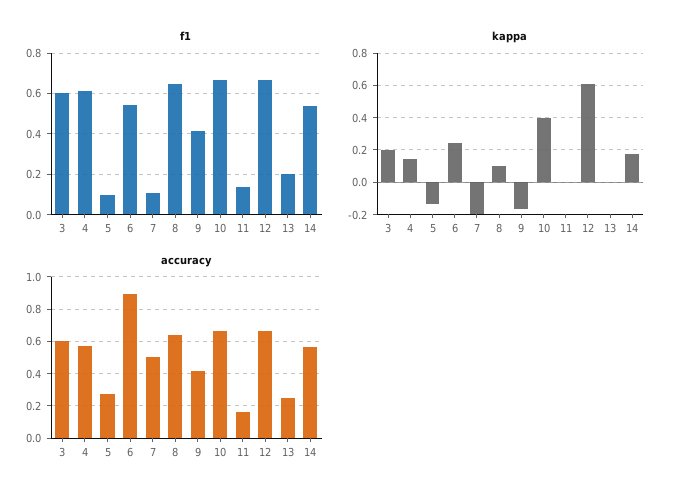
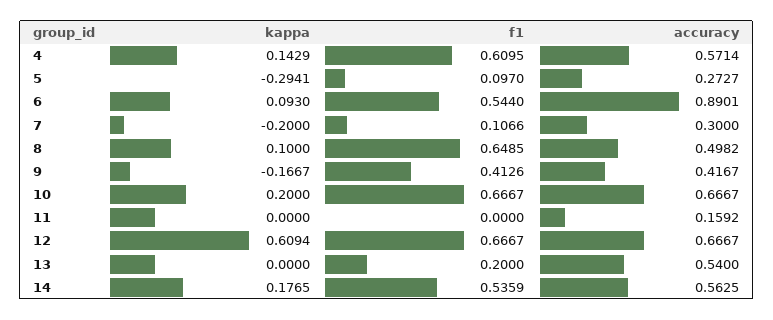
  {
    "f1": {
-     "3": 0.6,
      "4": 0.6095,
      "5": 0.097,
      "6": 0.544,
      "7": 0.1066,
      "8": 0.6485,
      "9": 0.4126,
      "10": 0.6667,
-     "11": 0.15,
+     "11": 0,
      "12": 0.6667,
      "13": 0.2,
      "14": 0.5359
    },
    "kappa": {
-     "3": 0.2,
      "4": 0.1429,
-     "5": -0.15,
+     "5": -0.2941,
-     "6": 0.25,
+     "6": 0.093,
      "7": -0.2,
      "8": 0.1,
      "9": -0.1667,
-     "10": 0.4,
+     "10": 0.2,
      "11": 0,
      "12": 0.6094,
      "13": 0,
      "14": 0.1765
    },
    "accuracy": {
-     "3": 0.6,
      "4": 0.5714,
      "5": 0.2727,
      "6": 0.8901,
-     "7": 0.5,
+     "7": 0.3,
-     "8": 0.65,
+     "8": 0.4982,
      "9": 0.4167,
      "10": 0.6667,
      "11": 0.1592,
      "12": 0.6667,
-     "13": 0.25,
+     "13": 0.54,
      "14": 0.5625
    }
  }

